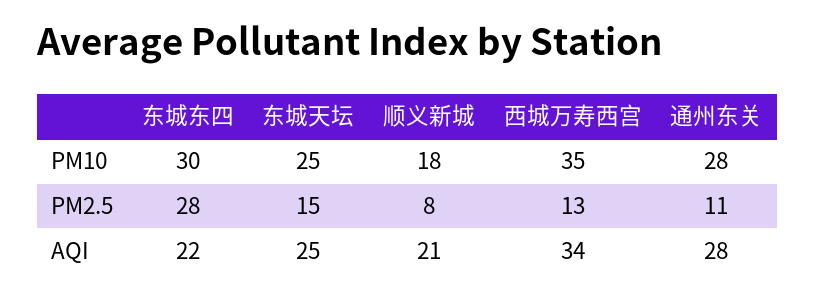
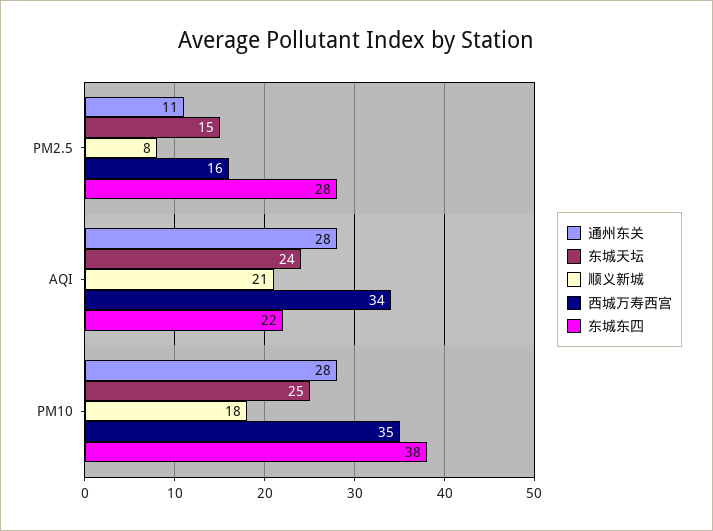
  {
    "东城东四": {
-     "PM10": 30,
+     "PM10": 38,
      "PM2.5": 28,
      "AQI": 22
    },
    "东城天坛": {
      "PM10": 25,
      "PM2.5": 15,
-     "AQI": 25
+     "AQI": 24
    },
    "顺义新城": {
      "PM10": 18,
      "PM2.5": 8,
      "AQI": 21
    },
    "西城万寿西宫": {
      "PM10": 35,
-     "PM2.5": 13,
+     "PM2.5": 16,
      "AQI": 34
    },
    "通州东关": {
      "PM10": 28,
      "PM2.5": 11,
      "AQI": 28
    }
  }

